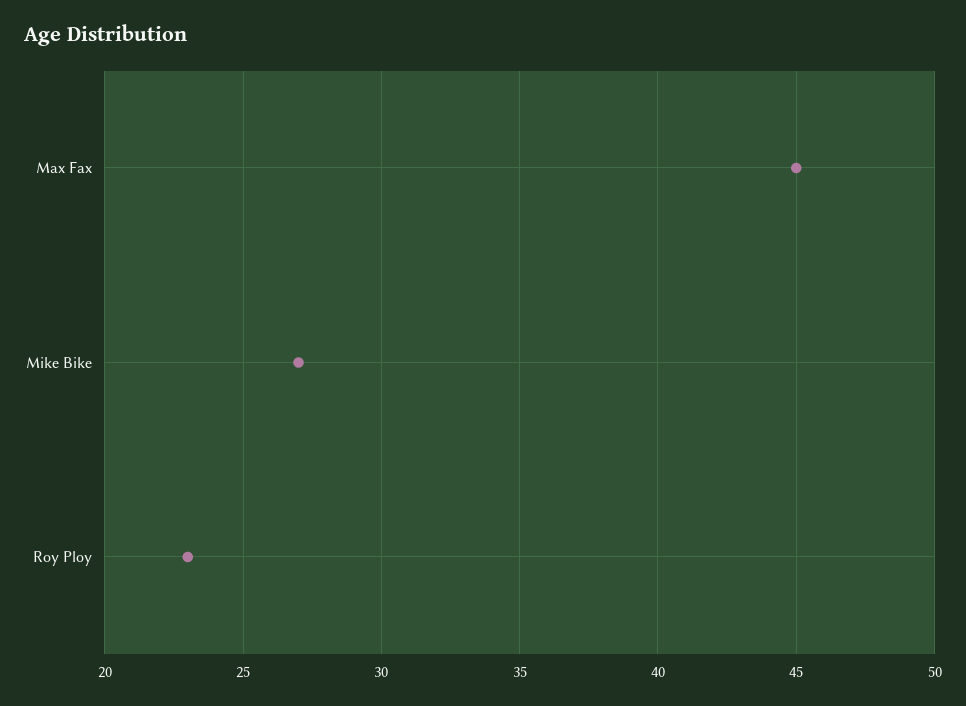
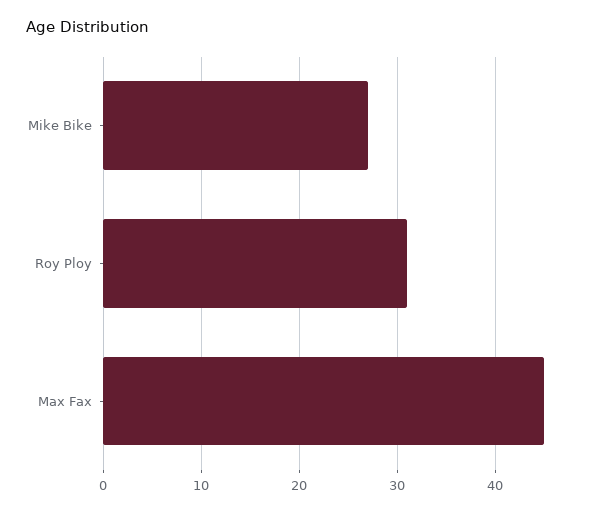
  {
    "Max Fax": 45,
    "Mike Bike": 27,
-   "Roy Ploy": 23
+   "Roy Ploy": 31
  }

